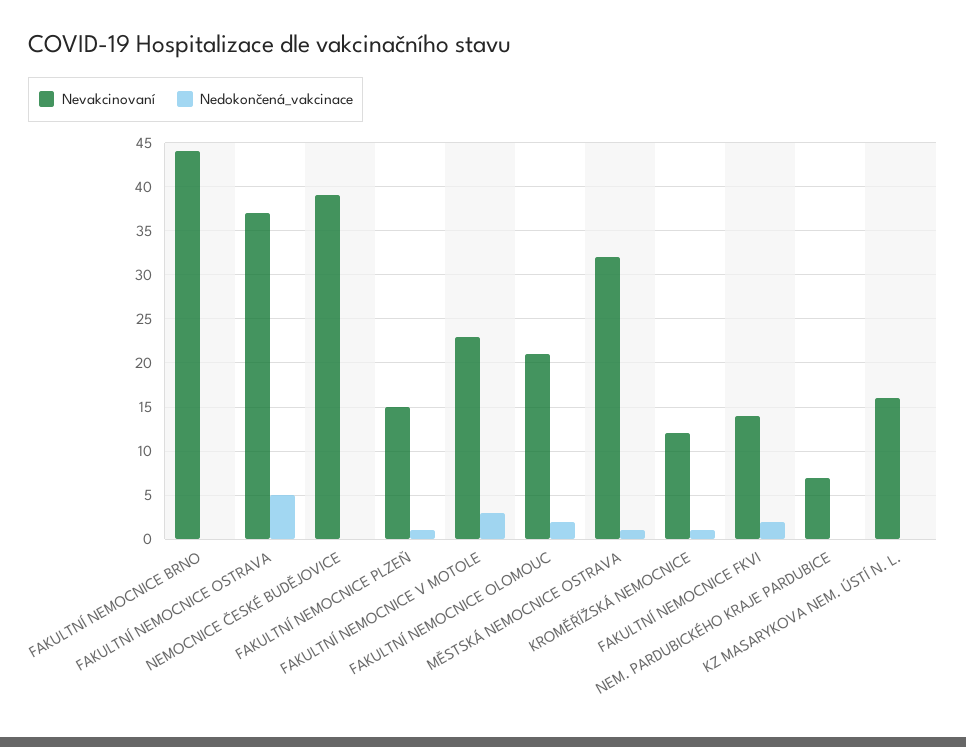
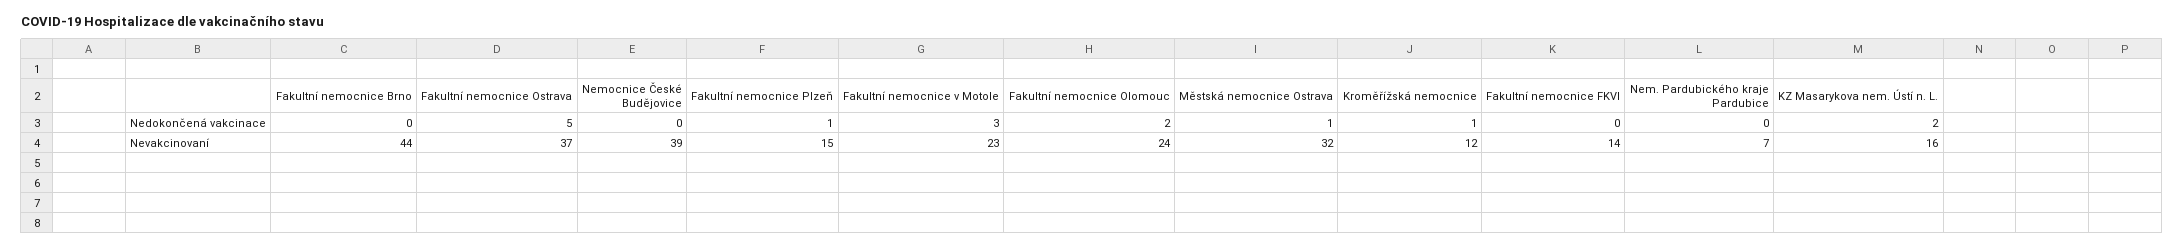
  {
    "Nevakcinovaní": {
      "FAKULTNÍ NEMOCNICE BRNO": 44,
      "FAKULTNÍ NEMOCNICE OSTRAVA": 37,
      "NEMOCNICE ČESKÉ BUDĚJOVICE": 39,
      "FAKULTNÍ NEMOCNICE PLZEŇ": 15,
      "FAKULTNÍ NEMOCNICE V MOTOLE": 23,
-     "FAKULTNÍ NEMOCNICE OLOMOUC": 21,
+     "FAKULTNÍ NEMOCNICE OLOMOUC": 24,
      "MĚSTSKÁ NEMOCNICE OSTRAVA": 32,
      "KROMĚŘÍŽSKÁ NEMOCNICE": 12,
      "FAKULTNÍ NEMOCNICE FKVI": 14,
      "NEM. PARDUBICKÉHO KRAJE PARDUBICE": 7,
      "KZ MASARYKOVA NEM. ÚSTÍ N. L.": 16
    },
    "Nedokončená_vakcinace": {
      "FAKULTNÍ NEMOCNICE BRNO": 0,
      "FAKULTNÍ NEMOCNICE OSTRAVA": 5,
      "NEMOCNICE ČESKÉ BUDĚJOVICE": 0,
      "FAKULTNÍ NEMOCNICE PLZEŇ": 1,
      "FAKULTNÍ NEMOCNICE V MOTOLE": 3,
      "FAKULTNÍ NEMOCNICE OLOMOUC": 2,
      "MĚSTSKÁ NEMOCNICE OSTRAVA": 1,
      "KROMĚŘÍŽSKÁ NEMOCNICE": 1,
-     "FAKULTNÍ NEMOCNICE FKVI": 2,
+     "FAKULTNÍ NEMOCNICE FKVI": 0,
      "NEM. PARDUBICKÉHO KRAJE PARDUBICE": 0,
-     "KZ MASARYKOVA NEM. ÚSTÍ N. L.": 0
+     "KZ MASARYKOVA NEM. ÚSTÍ N. L.": 2
    }
  }

